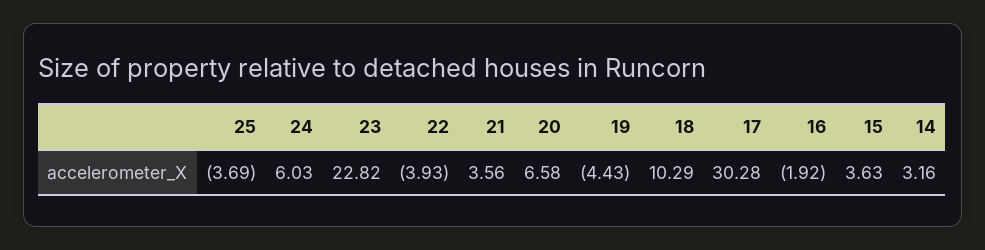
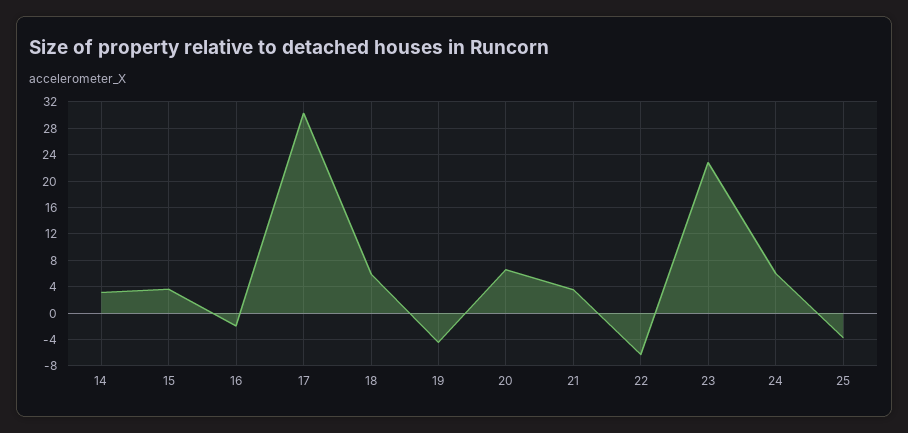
  {
    "25": -3.69,
    "24": 6.03,
    "23": 22.82,
-   "22": -3.93,
+   "22": -6,
    "21": 3.56,
    "20": 6.58,
    "19": -4.43,
-   "18": 10.29,
+   "18": 6,
    "17": 30.28,
    "16": -1.92,
    "15": 3.63,
    "14": 3.16
  }

